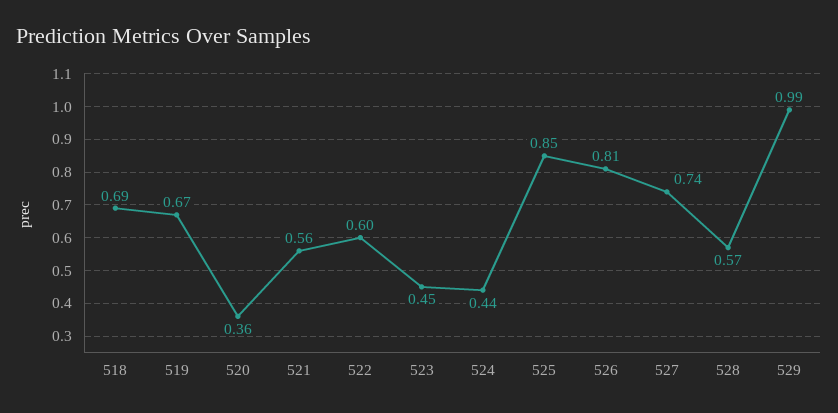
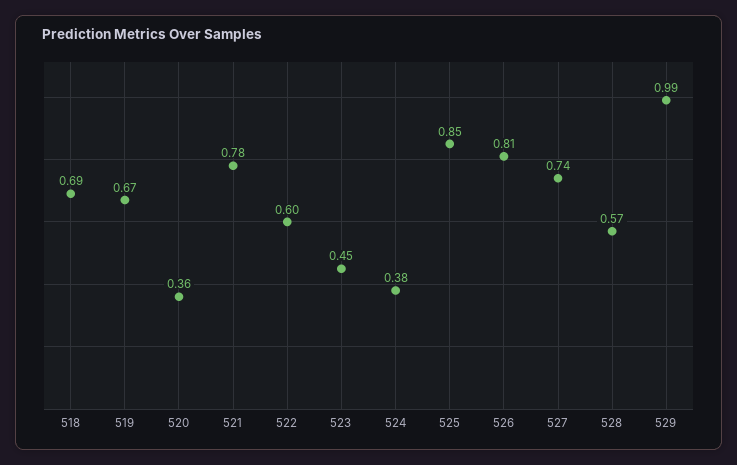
  {
    "518": 0.69,
    "519": 0.67,
    "520": 0.36,
-   "521": 0.56,
+   "521": 0.78,
    "522": 0.6,
    "523": 0.45,
-   "524": 0.44,
+   "524": 0.38,
    "525": 0.85,
    "526": 0.81,
    "527": 0.74,
    "528": 0.57,
    "529": 0.99
  }

